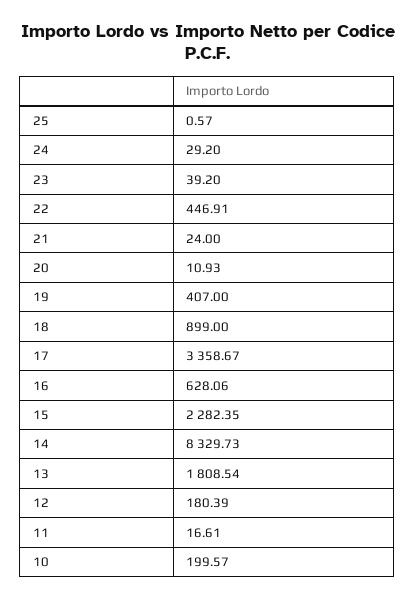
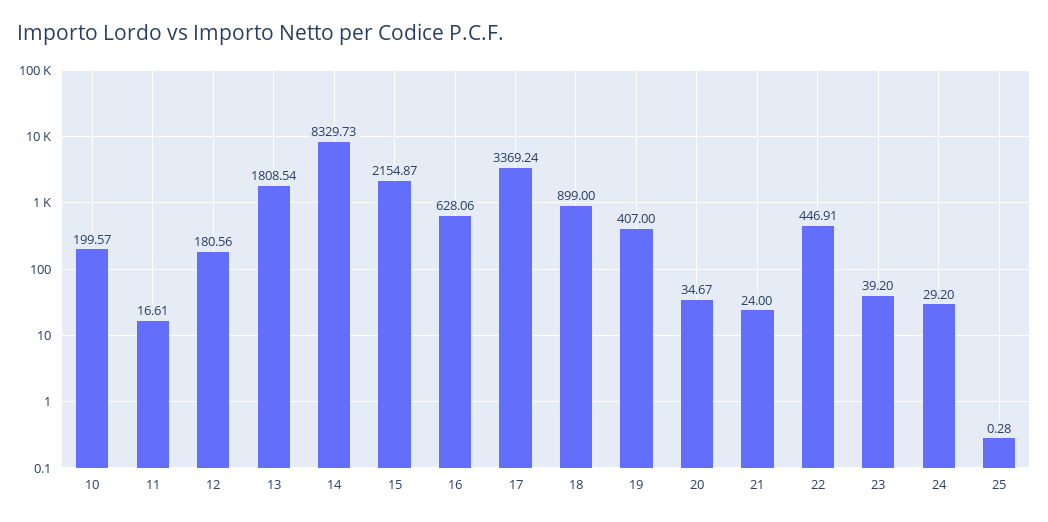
  {
-   "25": 0.57,
+   "25": 0.28,
    "24": 29.2,
    "23": 39.2,
    "22": 446.91,
    "21": 24,
-   "20": 10.93,
+   "20": 34.67,
    "19": 407,
    "18": 899,
-   "17": 3358.67,
+   "17": 3369.24,
    "16": 628.06,
-   "15": 2282.35,
+   "15": 2154.87,
    "14": 8329.73,
    "13": 1808.54,
-   "12": 180.39,
+   "12": 180.56,
    "11": 16.61,
    "10": 199.57
  }

